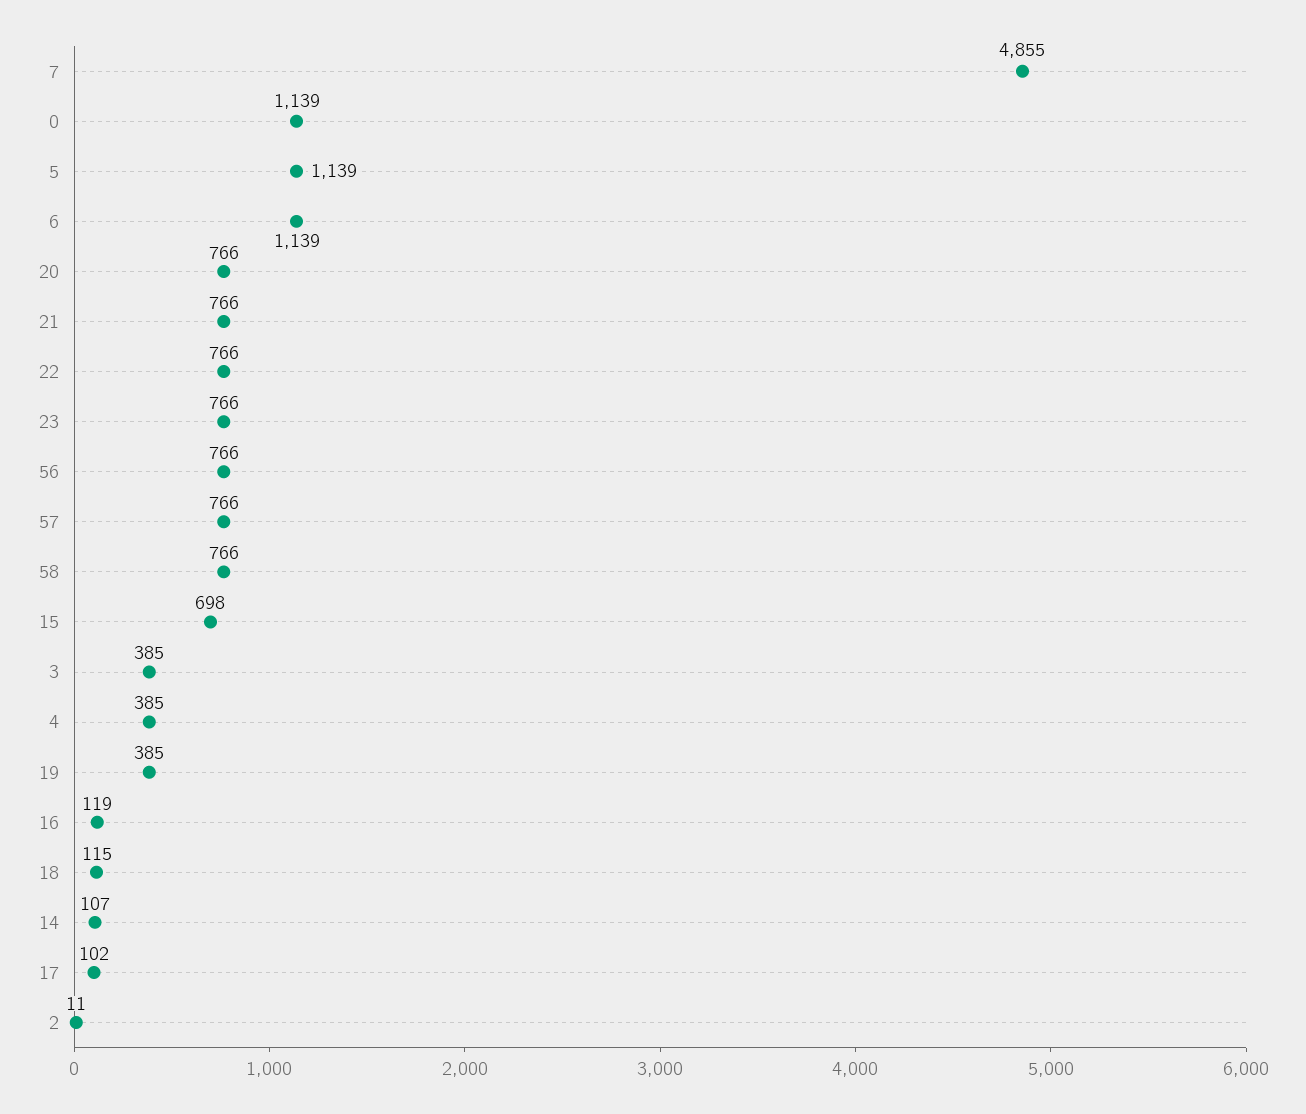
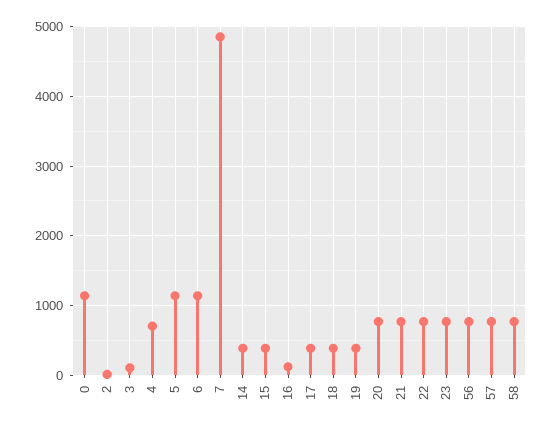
  {
    "7": 4855,
    "0": 1139,
    "5": 1139,
    "6": 1139,
    "20": 766,
    "21": 766,
    "22": 766,
    "23": 766,
    "56": 766,
    "57": 766,
    "58": 766,
-   "15": 698,
+   "15": 400,
-   "3": 385,
+   "3": 100,
-   "4": 385,
+   "4": 700,
    "19": 385,
    "16": 119,
-   "18": 115,
+   "18": 400,
-   "14": 107,
+   "14": 400,
-   "17": 102,
+   "17": 400,
    "2": 11
  }

